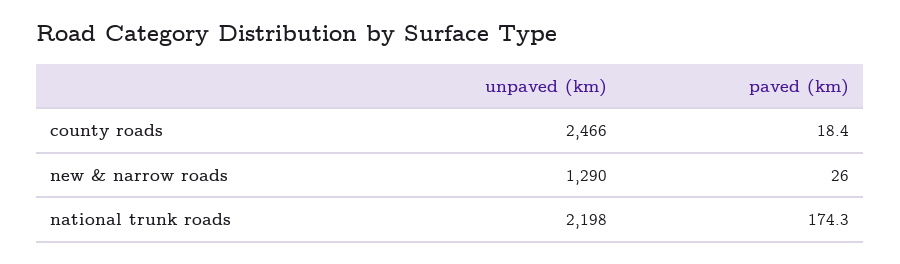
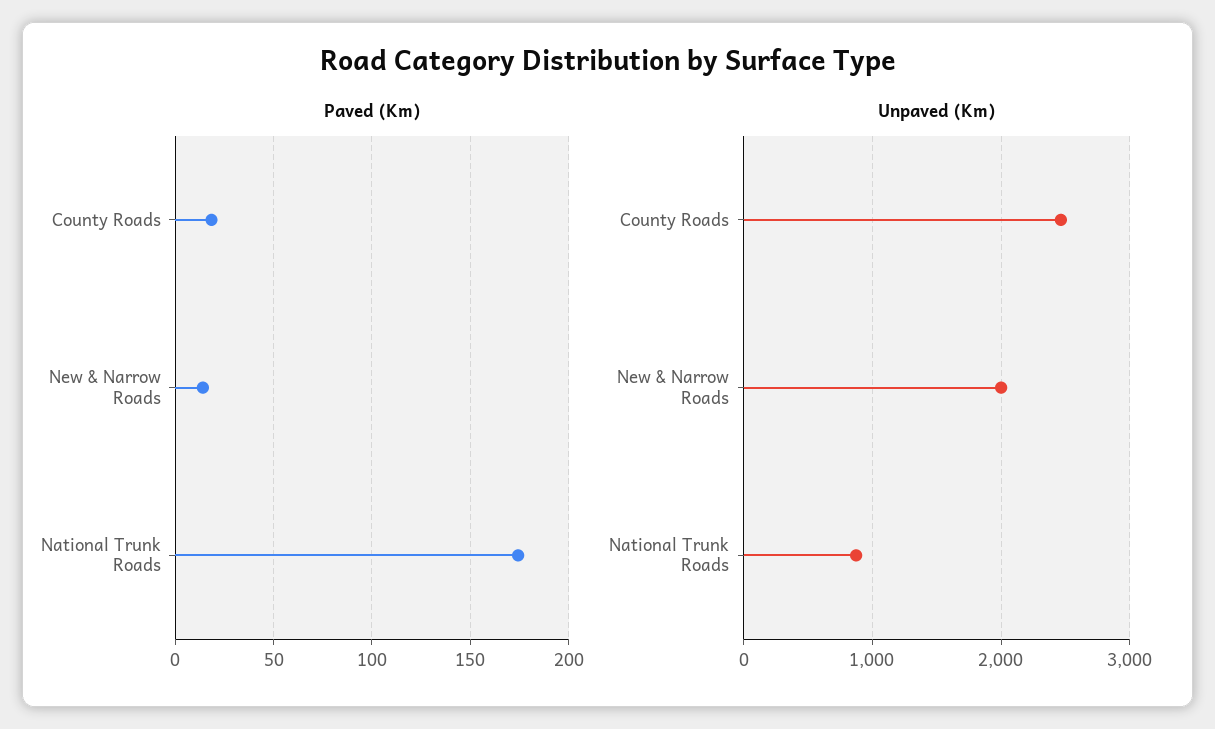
  {
    "unpaved (km)": {
      "county roads": 2466,
-     "new & narrow roads": 1290,
+     "new & narrow roads": 2000,
-     "national trunk roads": 2198
+     "national trunk roads": 900
    },
    "paved (km)": {
      "county roads": 18.4,
-     "new & narrow roads": 26,
+     "new & narrow roads": 15,
      "national trunk roads": 174.3
    }
  }

